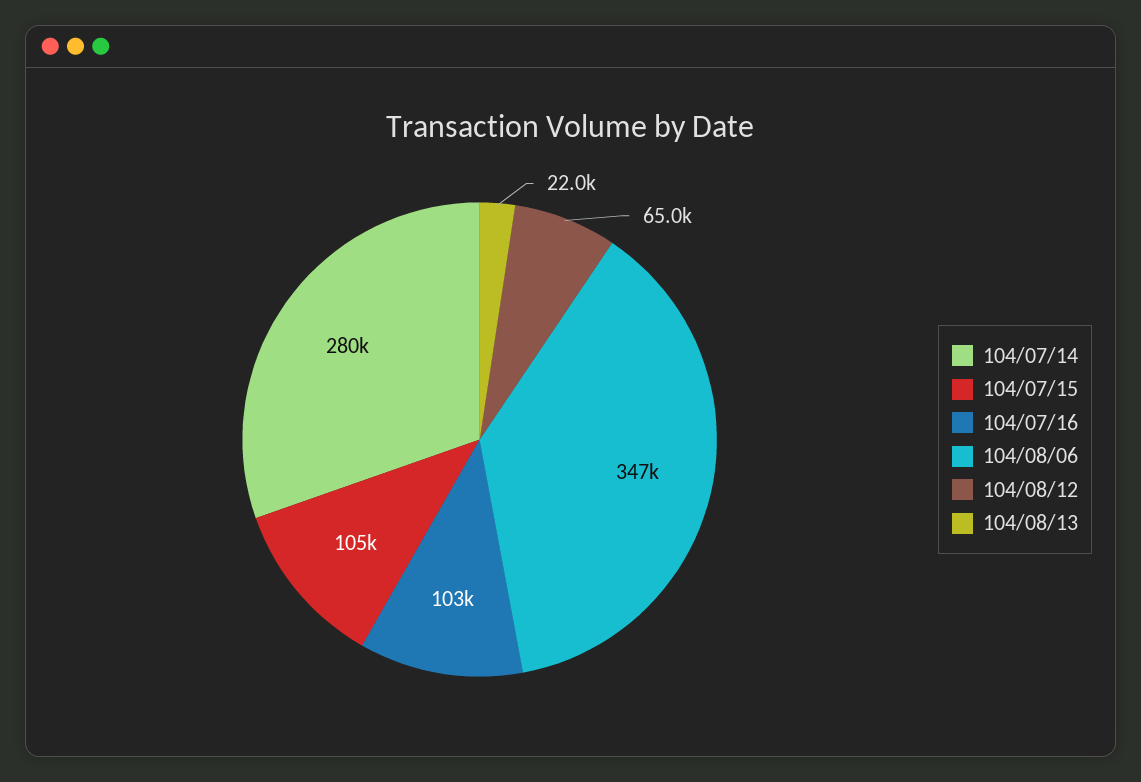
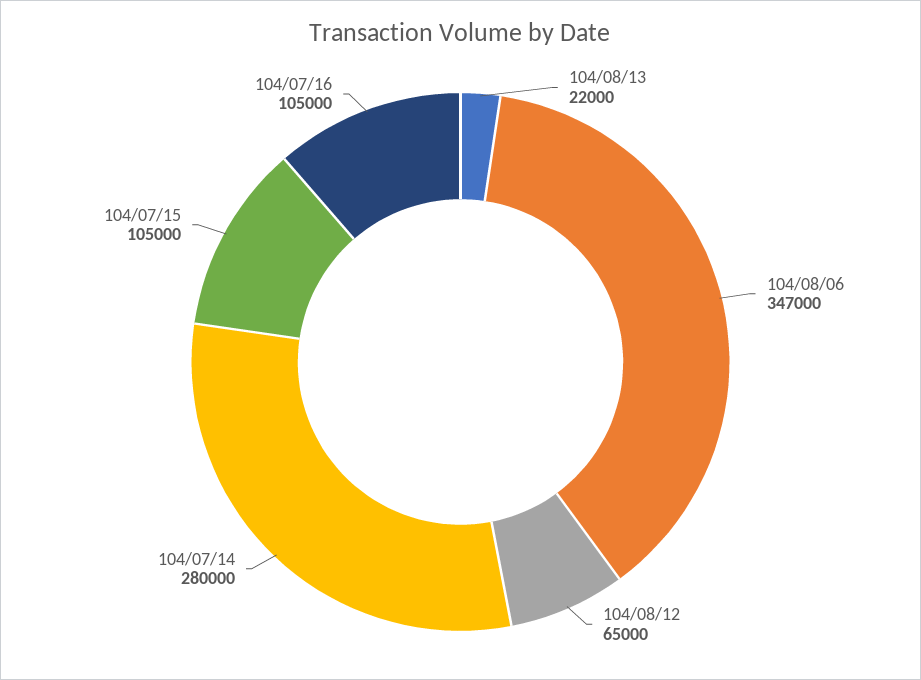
  {
    "104/07/14": 280000,
    "104/07/15": 105000,
-   "104/07/16": 103000,
+   "104/07/16": 105000,
    "104/08/06": 347000,
    "104/08/12": 65000,
    "104/08/13": 22000
  }

